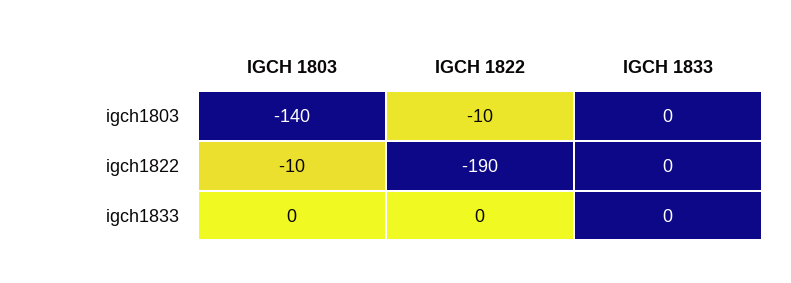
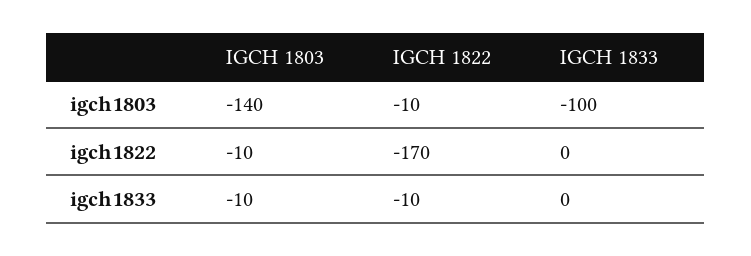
  {
    "IGCH 1803": {
      "igch1803": -140,
      "igch1822": -10,
-     "igch1833": 0
+     "igch1833": -10
    },
    "IGCH 1822": {
      "igch1803": -10,
-     "igch1822": -190,
+     "igch1822": -170,
-     "igch1833": 0
+     "igch1833": -10
    },
    "IGCH 1833": {
-     "igch1803": 0,
+     "igch1803": -100,
      "igch1822": 0,
      "igch1833": 0
    }
  }

